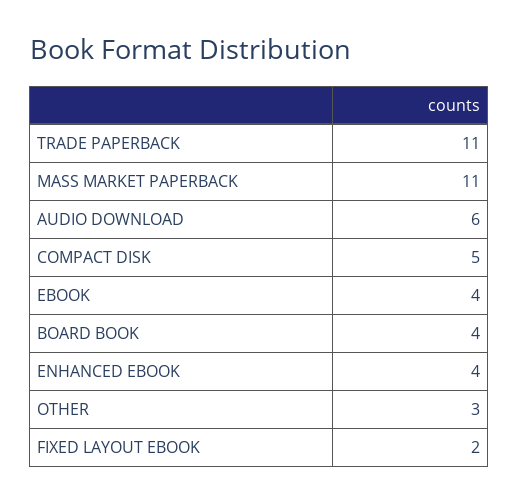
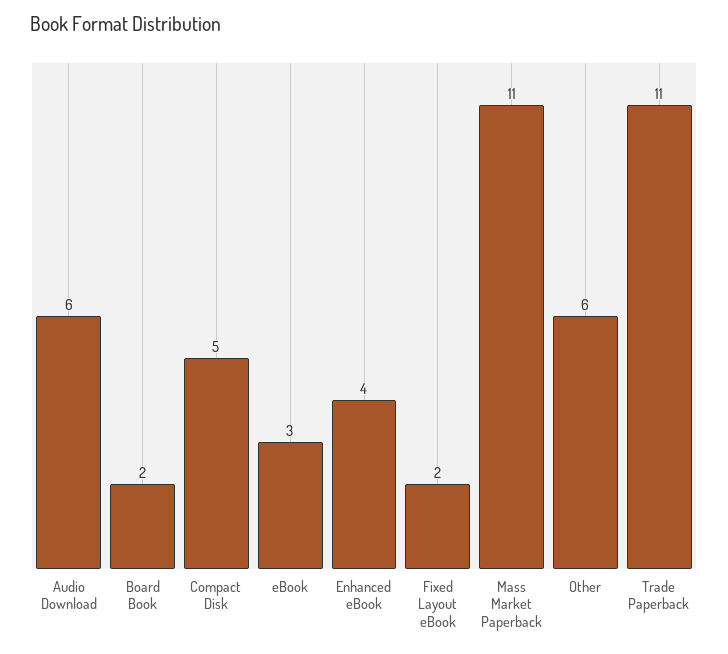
  {
    "TRADE PAPERBACK": 11,
    "MASS MARKET PAPERBACK": 11,
    "AUDIO DOWNLOAD": 6,
    "COMPACT DISK": 5,
-   "EBOOK": 4,
+   "EBOOK": 3,
-   "BOARD BOOK": 4,
+   "BOARD BOOK": 2,
    "ENHANCED EBOOK": 4,
-   "OTHER": 3,
+   "OTHER": 6,
    "FIXED LAYOUT EBOOK": 2
  }

